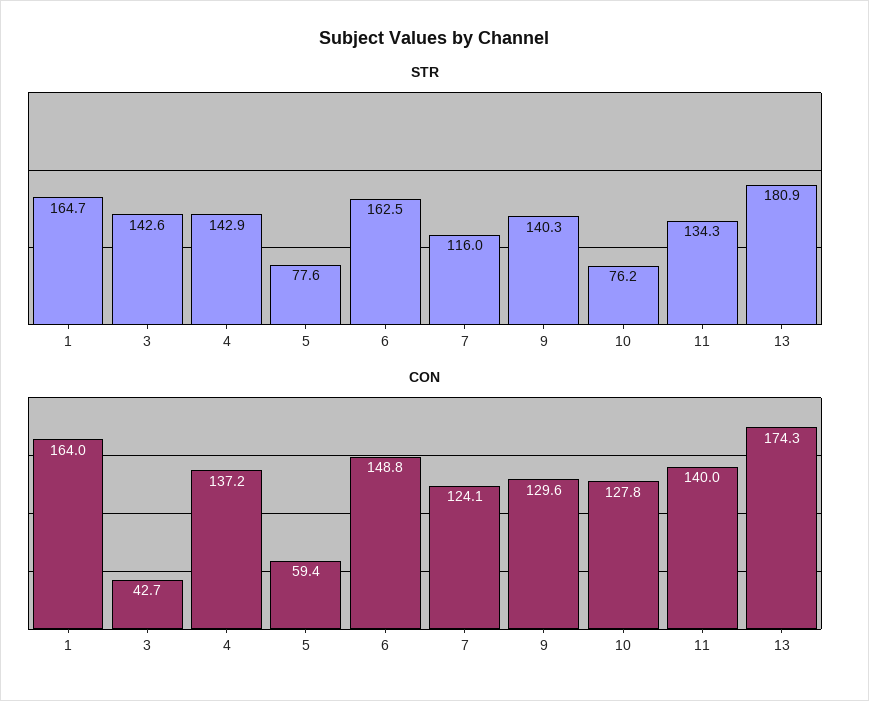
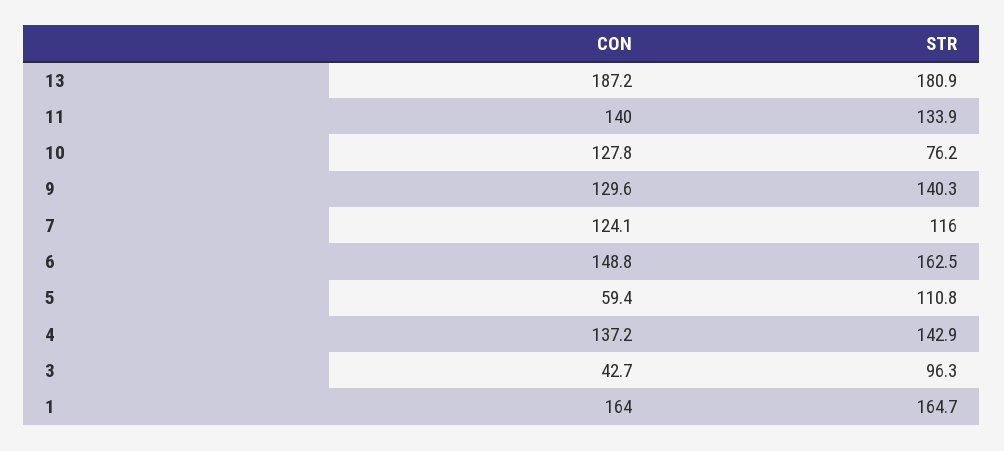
  {
    "STR": {
      "1": 164.7,
-     "3": 142.6,
+     "3": 96.3,
      "4": 142.9,
-     "5": 77.6,
+     "5": 110.8,
      "6": 162.5,
      "7": 116,
      "9": 140.3,
      "10": 76.2,
-     "11": 134.3,
+     "11": 133.9,
      "13": 180.9
    },
    "CON": {
      "1": 164,
      "3": 42.7,
      "4": 137.2,
      "5": 59.4,
      "6": 148.8,
      "7": 124.1,
      "9": 129.6,
      "10": 127.8,
      "11": 140,
-     "13": 174.3
+     "13": 187.2
    }
  }

